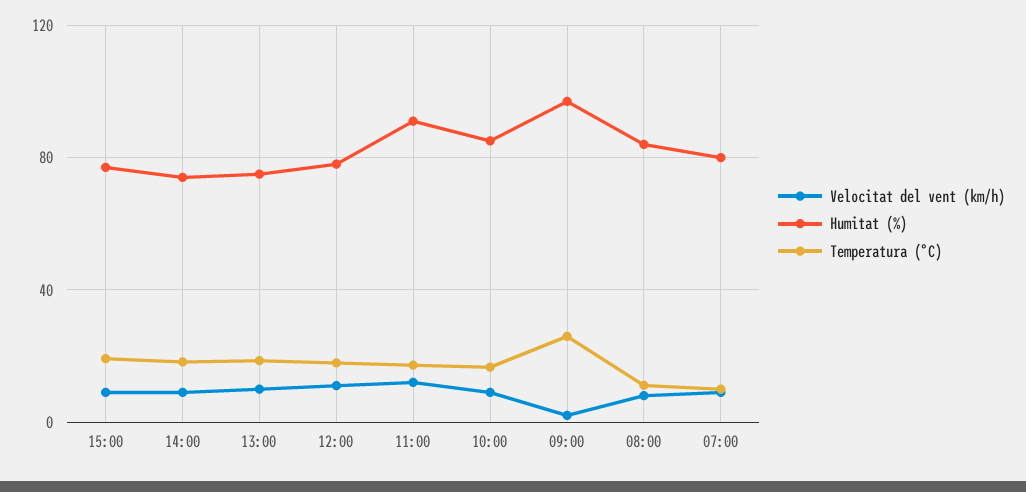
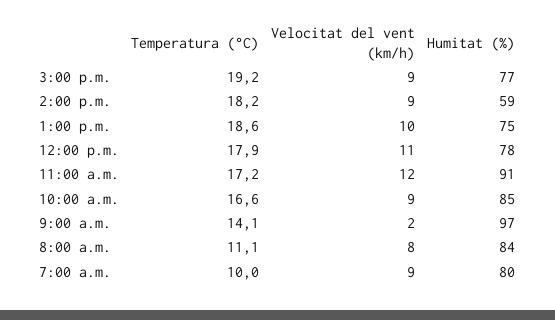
  {
    "Velocitat del vent (km/h)": {
      "15:00": 9,
      "14:00": 9,
      "13:00": 10,
      "12:00": 11,
      "11:00": 12,
      "10:00": 9,
      "09:00": 2,
      "08:00": 8,
      "07:00": 9
    },
    "Humitat (%)": {
      "15:00": 77,
-     "14:00": 75,
+     "14:00": 59,
      "13:00": 75,
      "12:00": 78,
      "11:00": 91,
      "10:00": 85,
      "09:00": 97,
      "08:00": 84,
      "07:00": 80
    },
    "Temperatura (°C)": {
      "15:00": 19.2,
      "14:00": 18.2,
      "13:00": 18.6,
      "12:00": 17.9,
      "11:00": 17.2,
      "10:00": 16.6,
-     "09:00": 25,
+     "09:00": 14.1,
      "08:00": 11.1,
      "07:00": 10
    }
  }

